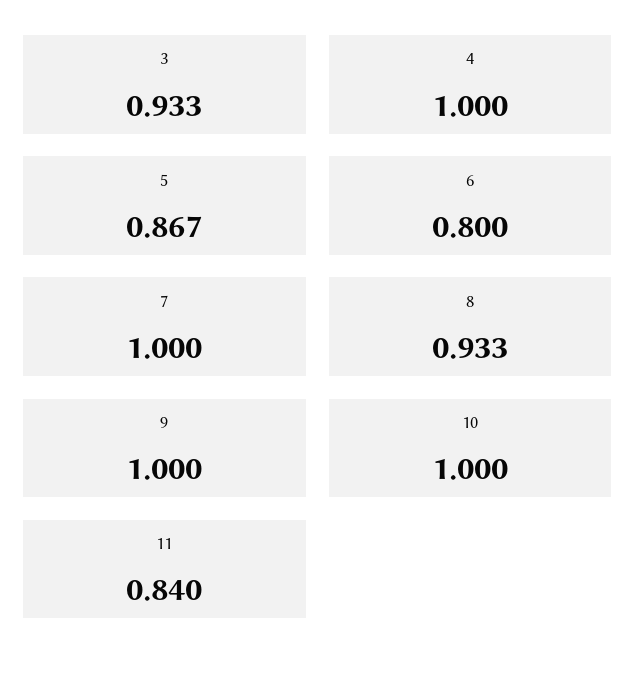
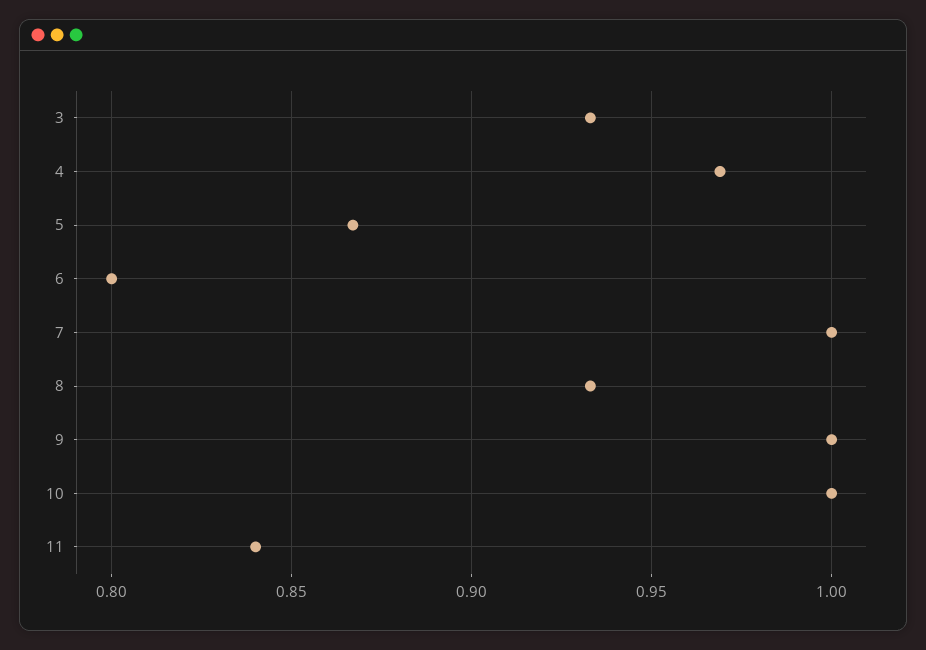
  {
    "3": 0.933,
-   "4": 1,
+   "4": 0.97,
    "5": 0.867,
    "6": 0.8,
    "7": 1,
    "8": 0.933,
    "9": 1,
    "10": 1,
    "11": 0.84
  }

